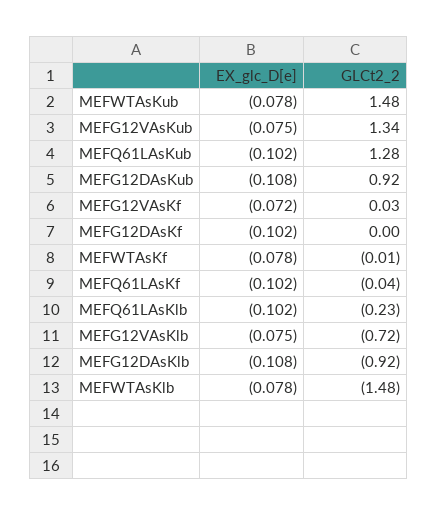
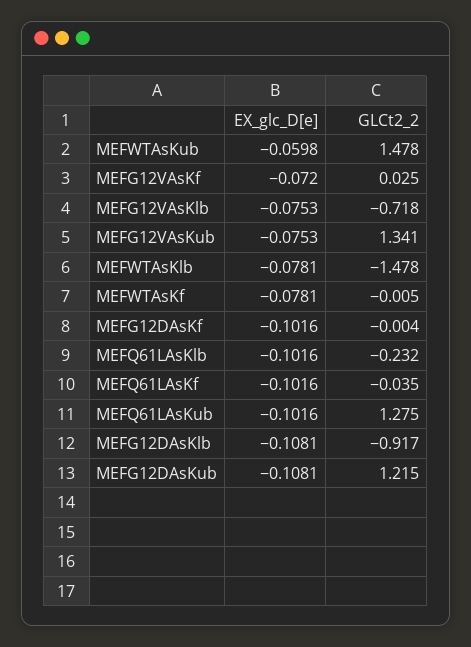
  {
    "EX_glc_D[e]": {
-     "MEFWTAsKub": -0.078,
+     "MEFWTAsKub": -0.0598,
      "MEFG12VAsKub": -0.0753,
      "MEFQ61LAsKub": -0.1016,
      "MEFG12DAsKub": -0.1081,
      "MEFG12VAsKf": -0.072,
      "MEFG12DAsKf": -0.1016,
      "MEFWTAsKf": -0.0781,
      "MEFQ61LAsKf": -0.1016,
      "MEFQ61LAsKlb": -0.1016,
      "MEFG12VAsKlb": -0.0753,
      "MEFG12DAsKlb": -0.1081,
      "MEFWTAsKlb": -0.0781
    },
    "GLCt2_2": {
      "MEFWTAsKub": 1.478,
      "MEFG12VAsKub": 1.341,
      "MEFQ61LAsKub": 1.275,
-     "MEFG12DAsKub": 0.92,
+     "MEFG12DAsKub": 1.215,
      "MEFG12VAsKf": 0.025,
      "MEFG12DAsKf": -0.004,
      "MEFWTAsKf": -0.005,
      "MEFQ61LAsKf": -0.035,
      "MEFQ61LAsKlb": -0.232,
      "MEFG12VAsKlb": -0.718,
      "MEFG12DAsKlb": -0.917,
      "MEFWTAsKlb": -1.478
    }
  }

